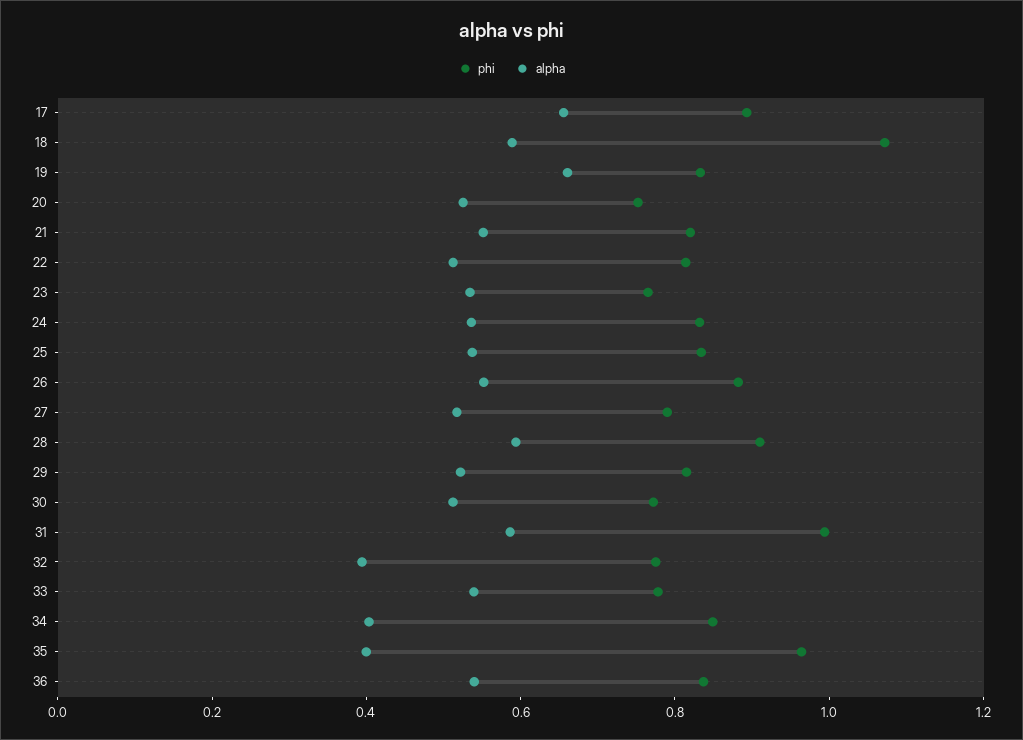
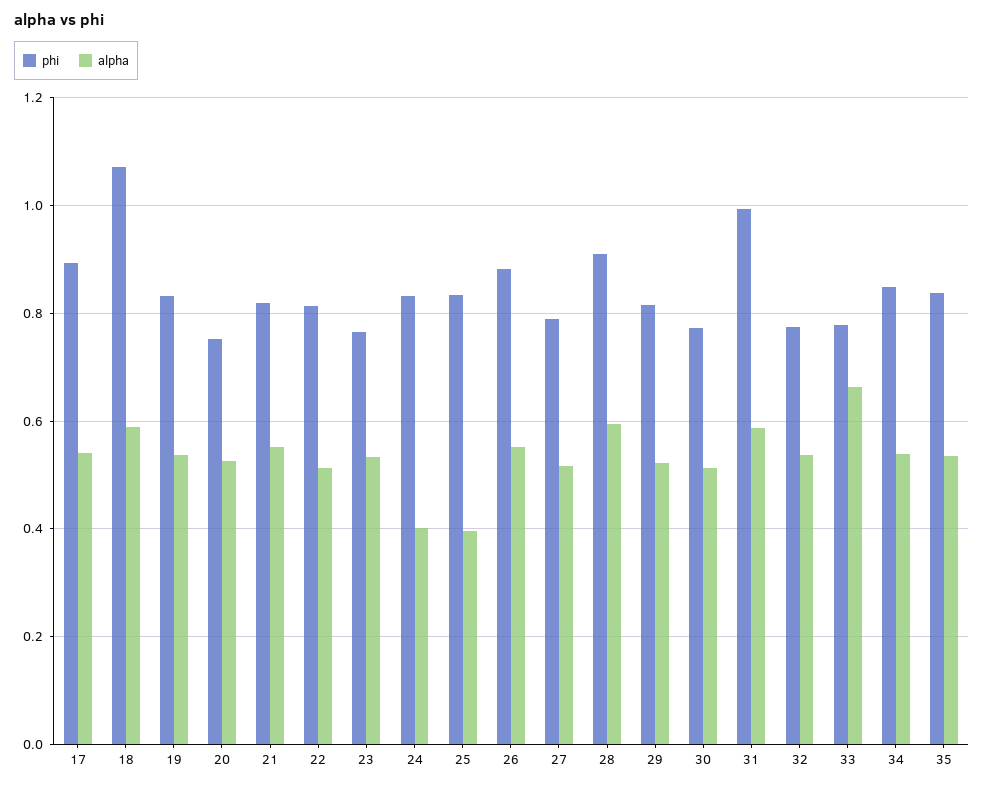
  {
    "phi": {
      "17": 0.9,
      "18": 1.08,
      "19": 0.84,
      "20": 0.76,
      "21": 0.82,
      "22": 0.82,
      "23": 0.76,
      "24": 0.84,
      "25": 0.84,
      "26": 0.88,
      "27": 0.8,
      "28": 0.92,
      "29": 0.82,
      "30": 0.78,
      "31": 1,
      "32": 0.78,
      "33": 0.78,
      "34": 0.84,
-     "35": 0.95,
+     "35": 0.84
-     "36": 0.85
    },
    "alpha": {
-     "17": 0.65,
+     "17": 0.54,
      "18": 0.58,
-     "19": 0.65,
+     "19": 0.54,
      "20": 0.52,
      "21": 0.56,
      "22": 0.52,
      "23": 0.54,
-     "24": 0.55,
+     "24": 0.4,
-     "25": 0.55,
+     "25": 0.4,
      "26": 0.56,
      "27": 0.52,
      "28": 0.6,
      "29": 0.52,
      "30": 0.52,
      "31": 0.58,
-     "32": 0.4,
+     "32": 0.54,
-     "33": 0.55,
+     "33": 0.66,
-     "34": 0.4,
+     "34": 0.54,
-     "35": 0.4,
+     "35": 0.54
-     "36": 0.55
    }
  }

